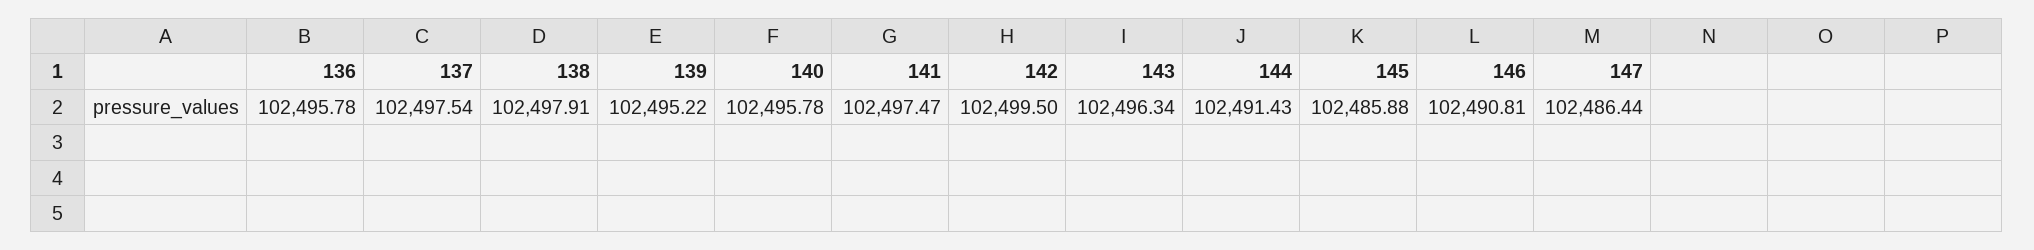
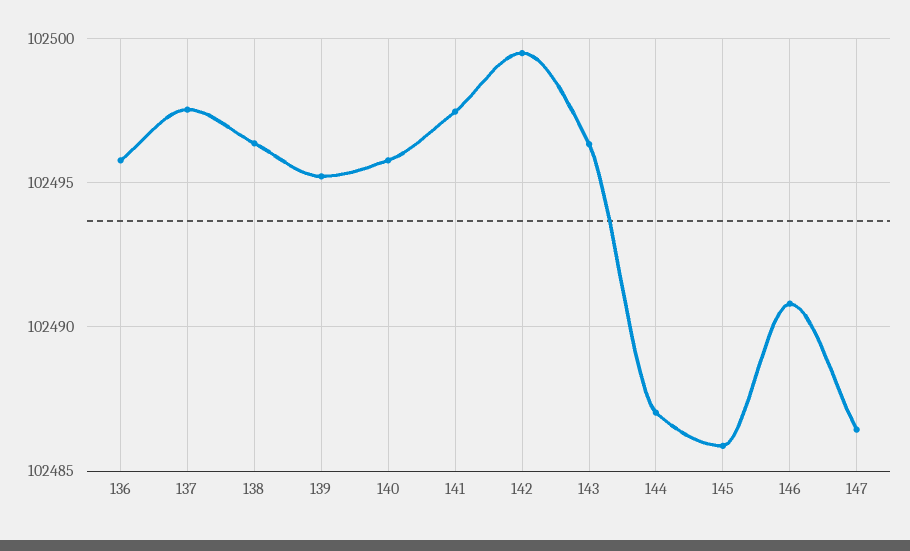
  {
    "136": 102495.78,
    "137": 102497.54,
-   "138": 102497.91,
+   "138": 102496.5,
    "139": 102495.22,
    "140": 102495.78,
    "141": 102497.47,
    "142": 102499.5,
    "143": 102496.34,
-   "144": 102491.43,
+   "144": 102487,
    "145": 102485.88,
    "146": 102490.81,
    "147": 102486.44
  }

